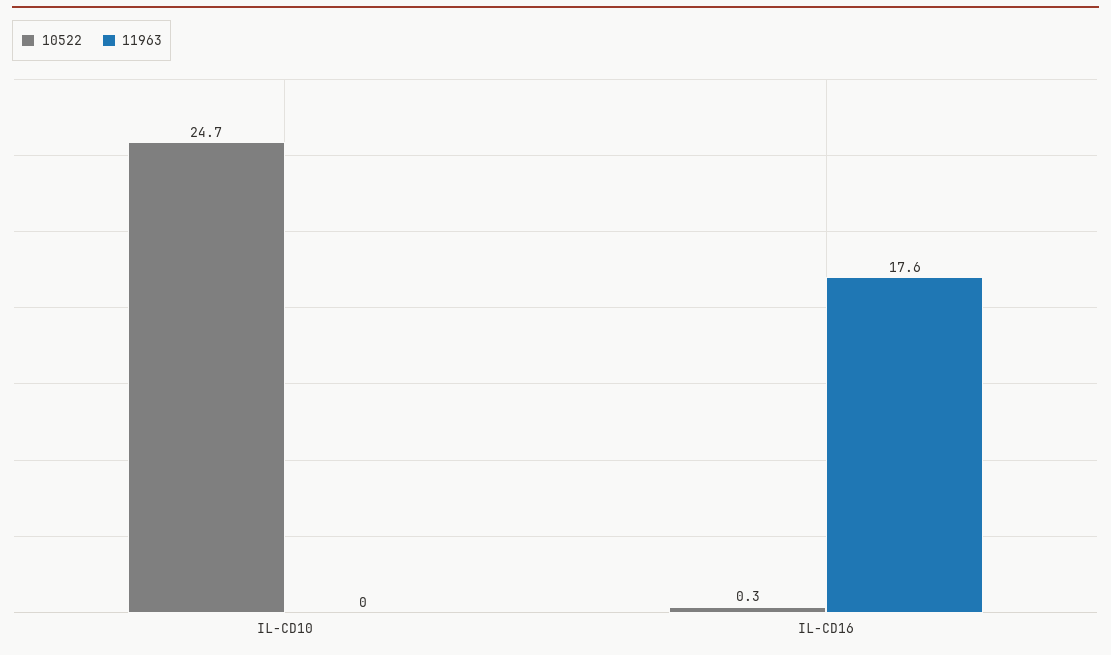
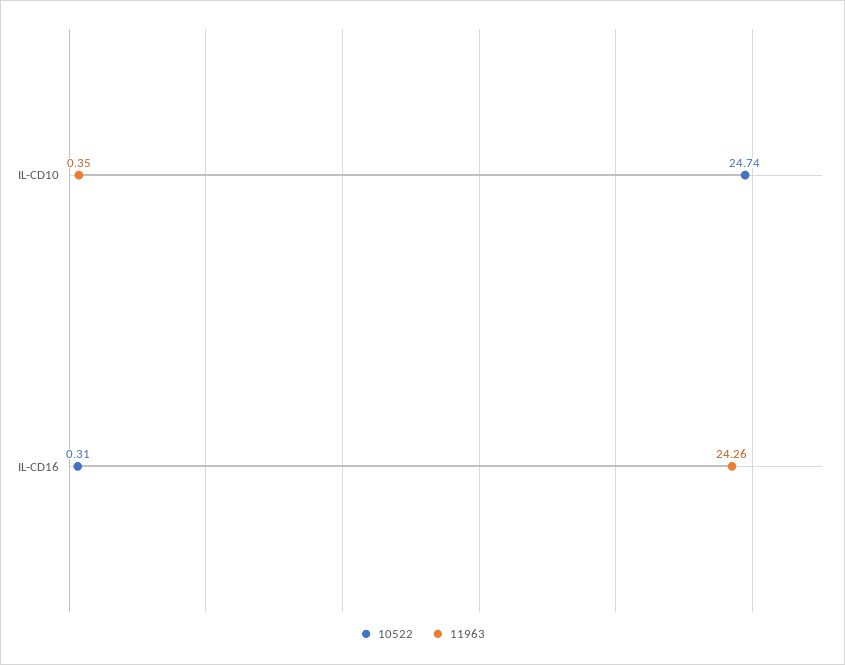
  {
    "10522": {
      "IL-CD10": 24.74,
      "IL-CD16": 0.31
    },
    "11963": {
-     "IL-CD10": 0,
+     "IL-CD10": 0.35,
-     "IL-CD16": 17.6
+     "IL-CD16": 24.26
    }
  }

